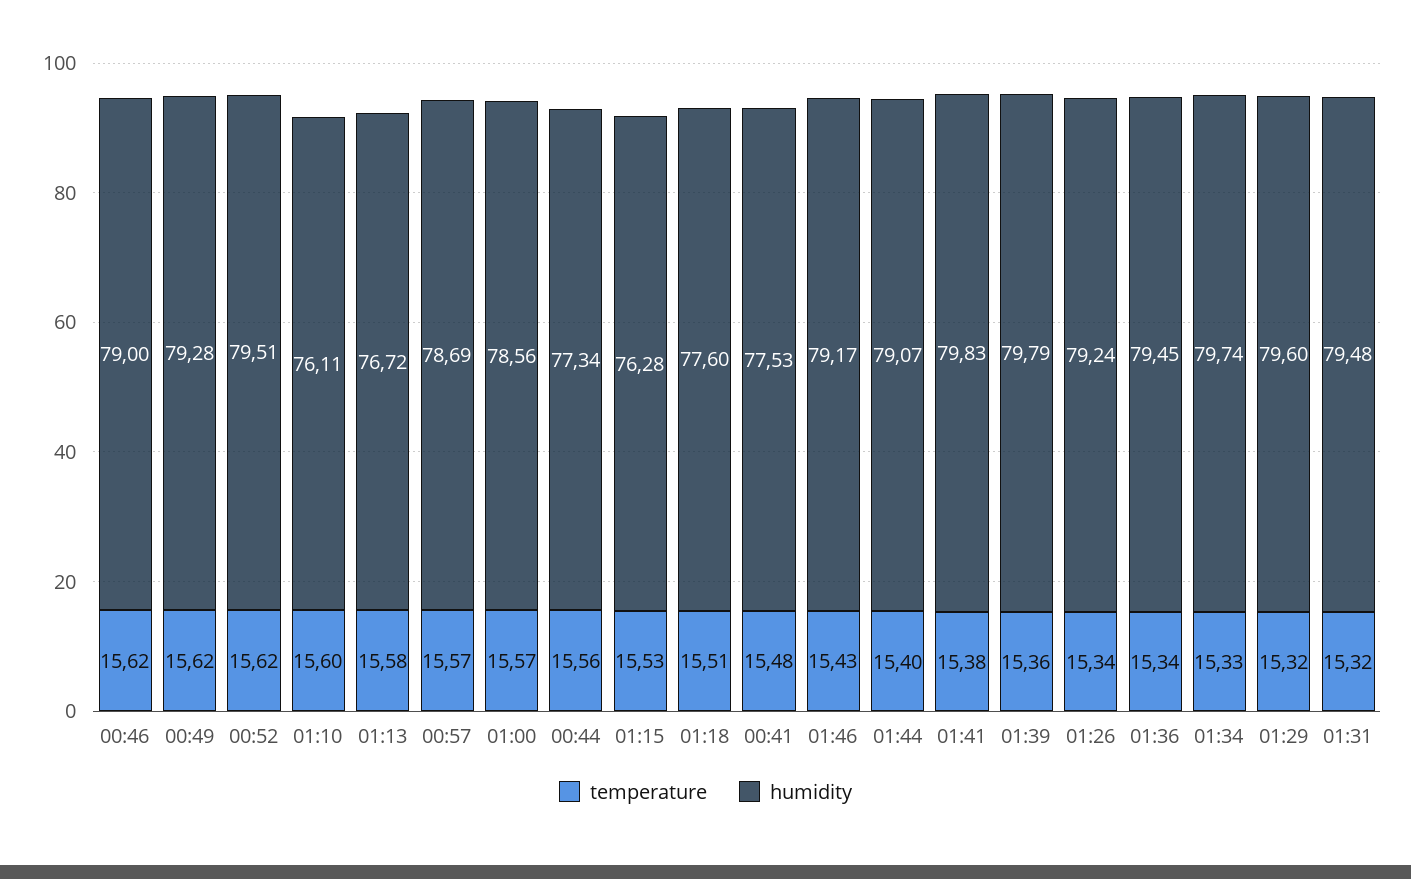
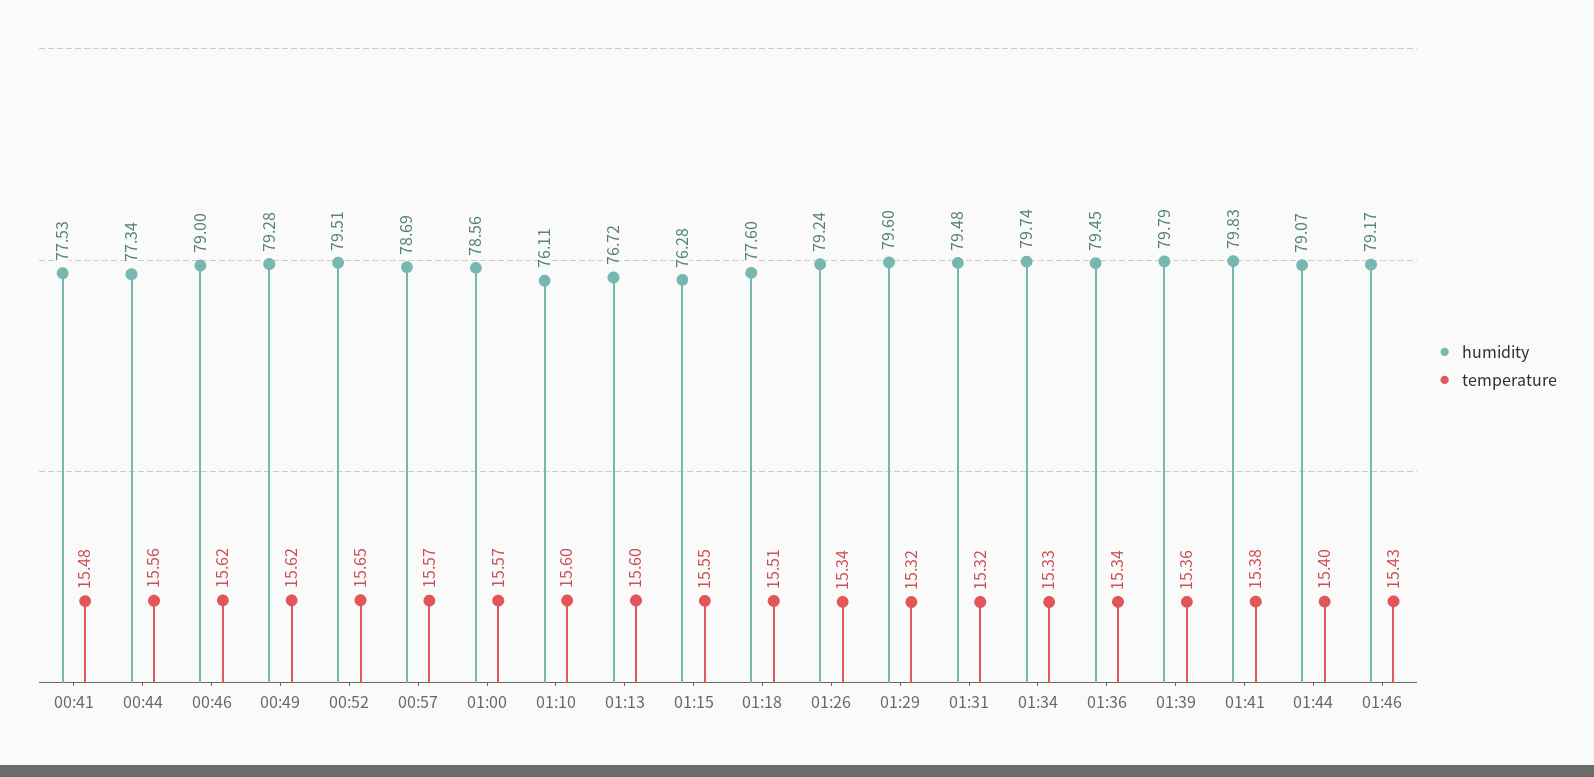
  {
    "temperature": {
      "00:46": 15.62,
      "00:49": 15.62,
-     "00:52": 15.62,
+     "00:52": 15.65,
      "01:10": 15.6,
-     "01:13": 15.58,
+     "01:13": 15.6,
      "00:57": 15.57,
      "01:00": 15.57,
      "00:44": 15.56,
-     "01:15": 15.53,
+     "01:15": 15.55,
      "01:18": 15.51,
      "00:41": 15.48,
      "01:46": 15.43,
      "01:44": 15.4,
      "01:41": 15.38,
      "01:39": 15.36,
      "01:26": 15.34,
      "01:36": 15.34,
      "01:34": 15.33,
      "01:29": 15.32,
      "01:31": 15.32
    },
    "humidity": {
      "00:46": 79,
      "00:49": 79.28,
      "00:52": 79.51,
      "01:10": 76.11,
      "01:13": 76.72,
      "00:57": 78.69,
      "01:00": 78.56,
      "00:44": 77.34,
      "01:15": 76.28,
      "01:18": 77.6,
      "00:41": 77.53,
      "01:46": 79.17,
      "01:44": 79.07,
      "01:41": 79.83,
      "01:39": 79.79,
      "01:26": 79.24,
      "01:36": 79.45,
      "01:34": 79.74,
      "01:29": 79.6,
      "01:31": 79.48
    }
  }

